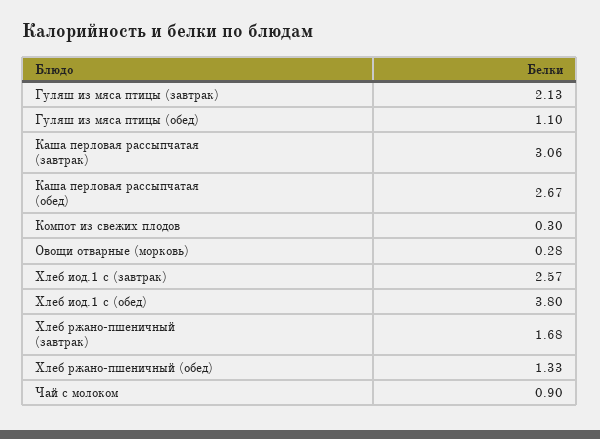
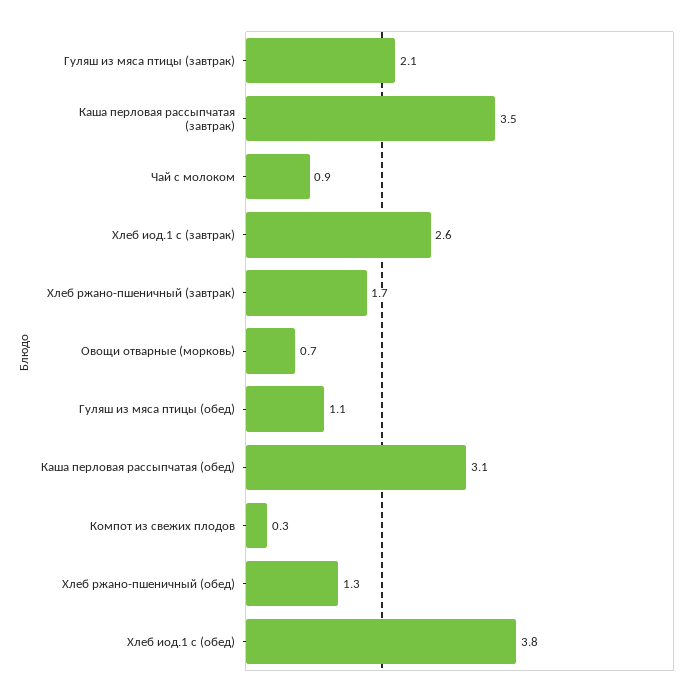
  {
    "Гуляш из мяса птицы (завтрак)": 2.13,
    "Гуляш из мяса птицы (обед)": 1.1,
-   "Каша перловая рассыпчатая (завтрак)": 3.06,
+   "Каша перловая рассыпчатая (завтрак)": 3.5,
-   "Каша перловая рассыпчатая (обед)": 2.67,
+   "Каша перловая рассыпчатая (обед)": 3.1,
    "Компот из свежих плодов": 0.3,
-   "Овощи отварные (морковь)": 0.28,
+   "Овощи отварные (морковь)": 0.7,
    "Хлеб иод.1 с (завтрак)": 2.57,
    "Хлеб иод.1 с (обед)": 3.8,
    "Хлеб ржано-пшеничный (завтрак)": 1.68,
    "Хлеб ржано-пшеничный (обед)": 1.33,
    "Чай с молоком": 0.9
  }

